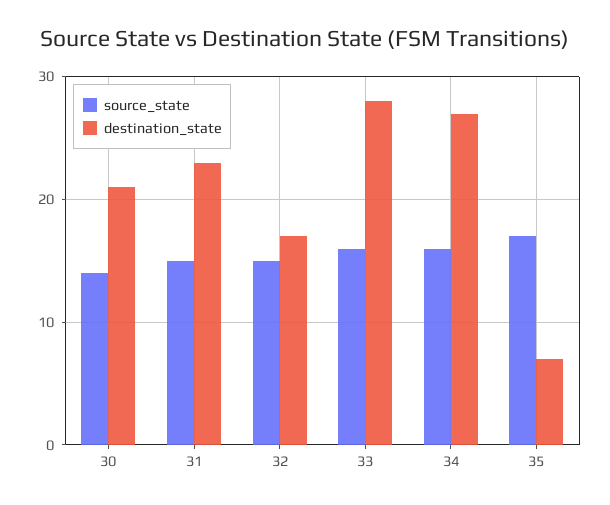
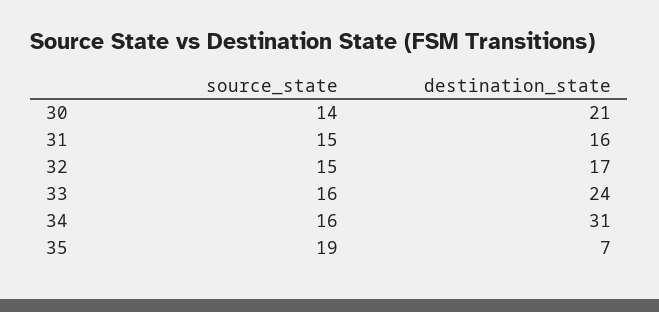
  {
    "source_state": {
      "30": 14,
      "31": 15,
      "32": 15,
      "33": 16,
      "34": 16,
-     "35": 17
+     "35": 19
    },
    "destination_state": {
      "30": 21,
-     "31": 23,
+     "31": 16,
      "32": 17,
-     "33": 28,
+     "33": 24,
-     "34": 27,
+     "34": 31,
      "35": 7
    }
  }

